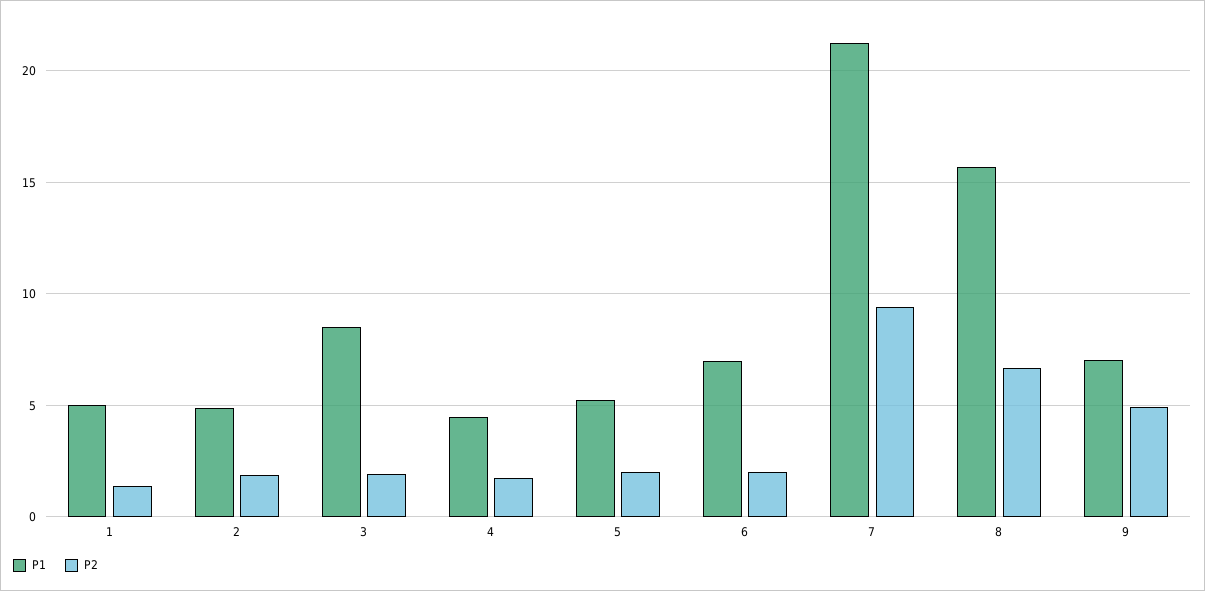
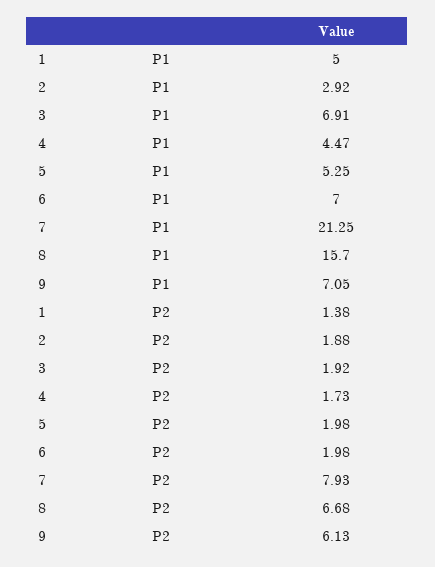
  {
    "P1": {
      "1": 5,
-     "2": 5,
+     "2": 2.92,
-     "3": 8.5,
+     "3": 6.91,
      "4": 4.47,
      "5": 5.25,
      "6": 7,
      "7": 21.25,
      "8": 15.7,
      "9": 7.05
    },
    "P2": {
      "1": 1.38,
      "2": 1.88,
      "3": 1.92,
      "4": 1.73,
      "5": 1.98,
      "6": 1.98,
-     "7": 9.5,
+     "7": 7.93,
      "8": 6.68,
-     "9": 5
+     "9": 6.13
    }
  }

